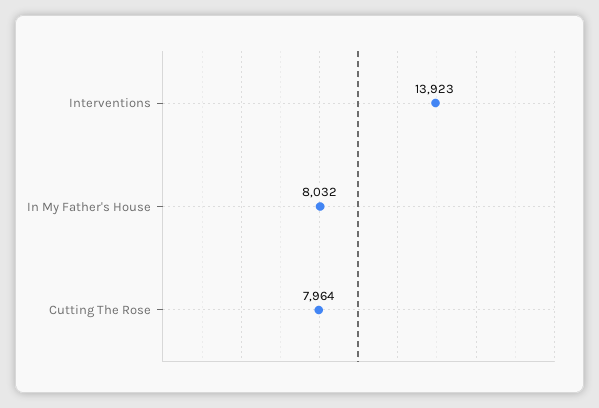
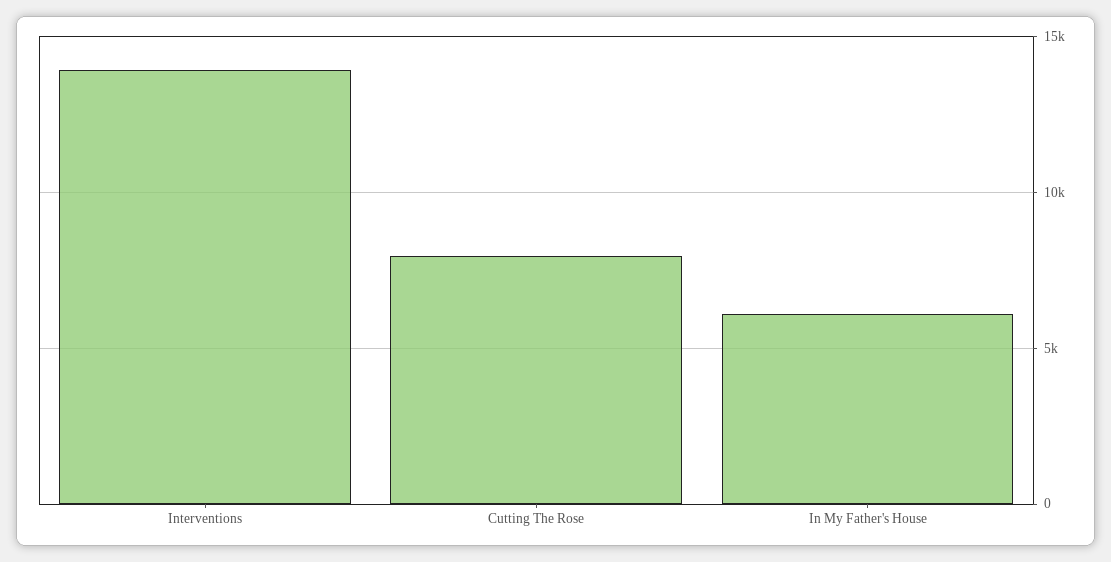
  {
    "Interventions": 13923,
-   "In My Father's House": 8032,
+   "In My Father's House": 6000,
    "Cutting The Rose": 7964
  }

